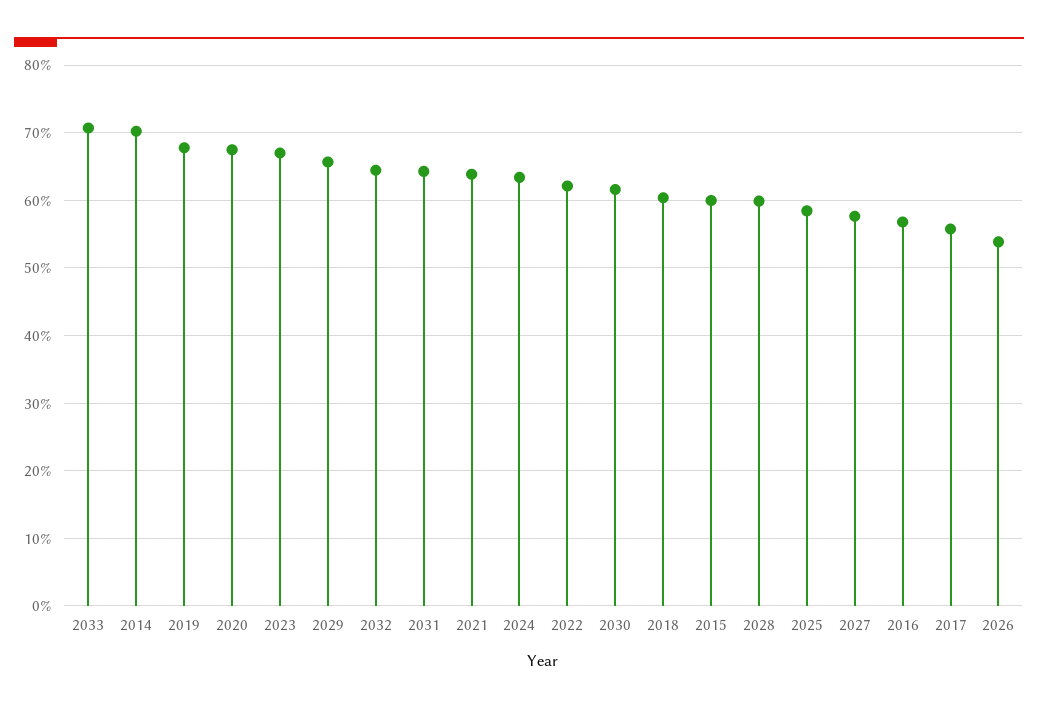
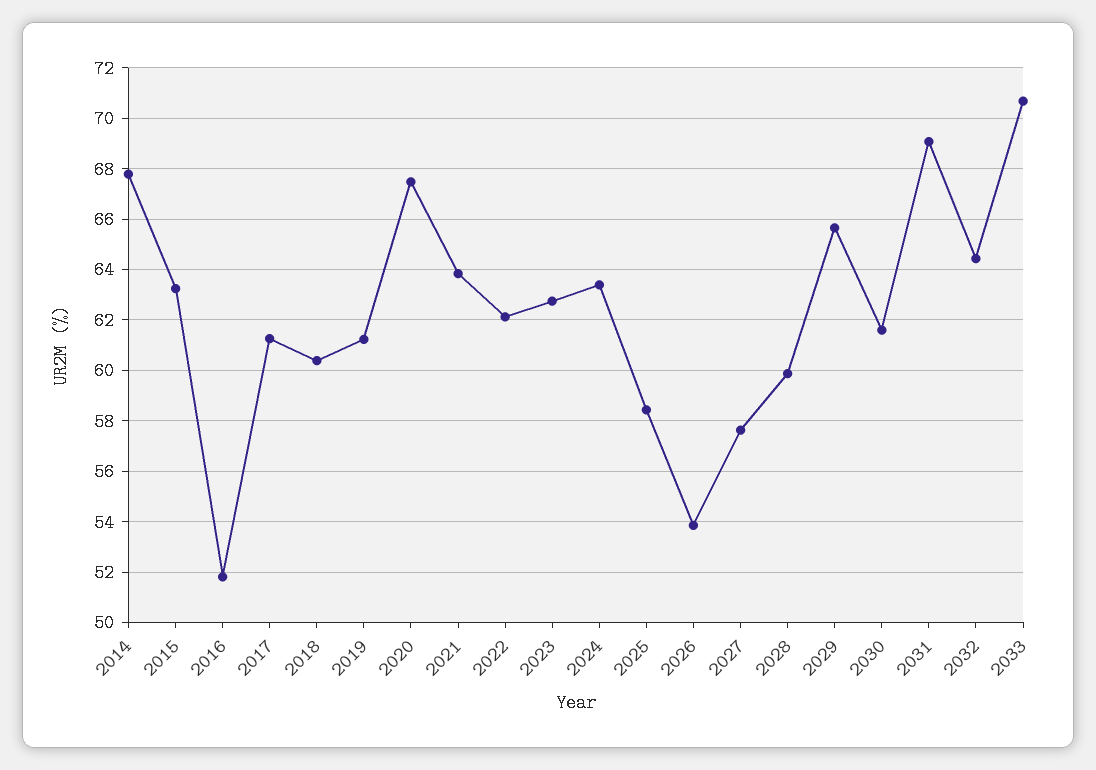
  {
    "2033": 70.75,
-   "2014": 70,
+   "2014": 67.75,
-   "2019": 68,
+   "2019": 61.25,
    "2020": 67.5,
-   "2023": 67,
+   "2023": 62.75,
    "2029": 65.75,
    "2032": 64.5,
-   "2031": 64,
+   "2031": 69,
    "2021": 63.75,
    "2024": 63.5,
    "2022": 62,
    "2030": 61.5,
    "2018": 60.5,
-   "2015": 60,
+   "2015": 63.25,
    "2028": 59.75,
    "2025": 58.5,
    "2027": 57.75,
-   "2016": 57,
+   "2016": 51.75,
-   "2017": 56,
+   "2017": 61.25,
    "2026": 53.75
  }

